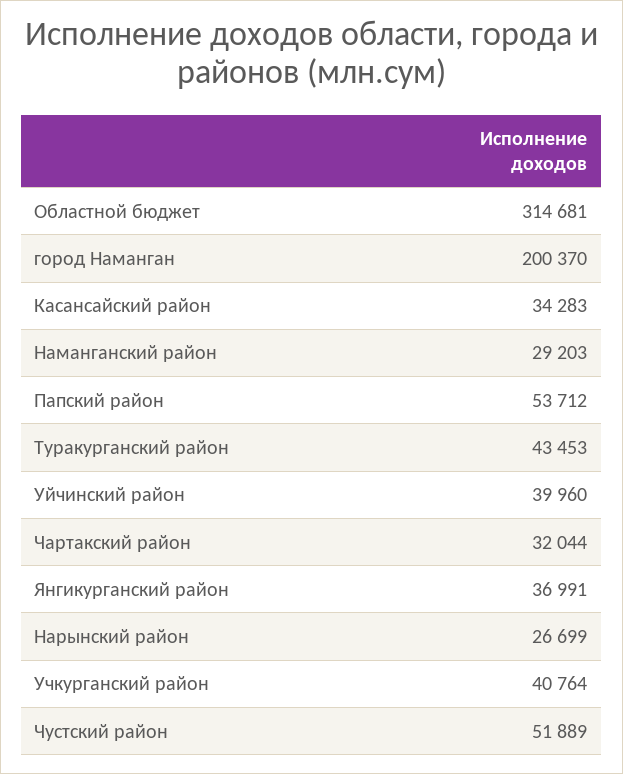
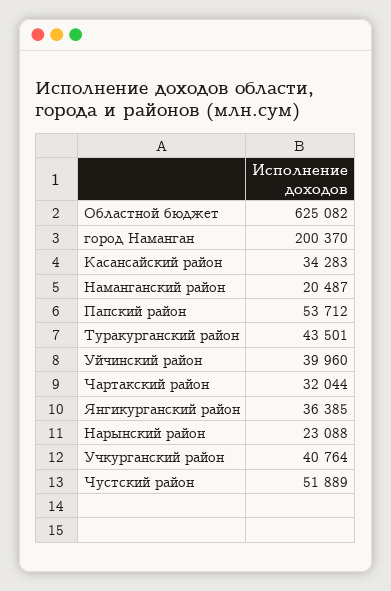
  {
-   "Областной бюджет": 314681,
+   "Областной бюджет": 625082,
    "город Наманган": 200370,
    "Касансайский район": 34283,
-   "Наманганский район": 29203,
+   "Наманганский район": 20487,
    "Папский район": 53712,
-   "Туракурганский район": 43453,
+   "Туракурганский район": 43501,
    "Уйчинский район": 39960,
    "Чартакский район": 32044,
-   "Янгикурганский район": 36991,
+   "Янгикурганский район": 36385,
-   "Нарынский район": 26699,
+   "Нарынский район": 23088,
    "Учкурганский район": 40764,
    "Чустский район": 51889
  }

